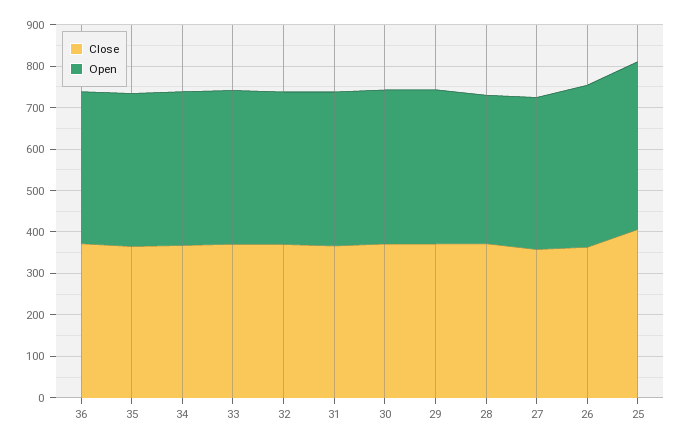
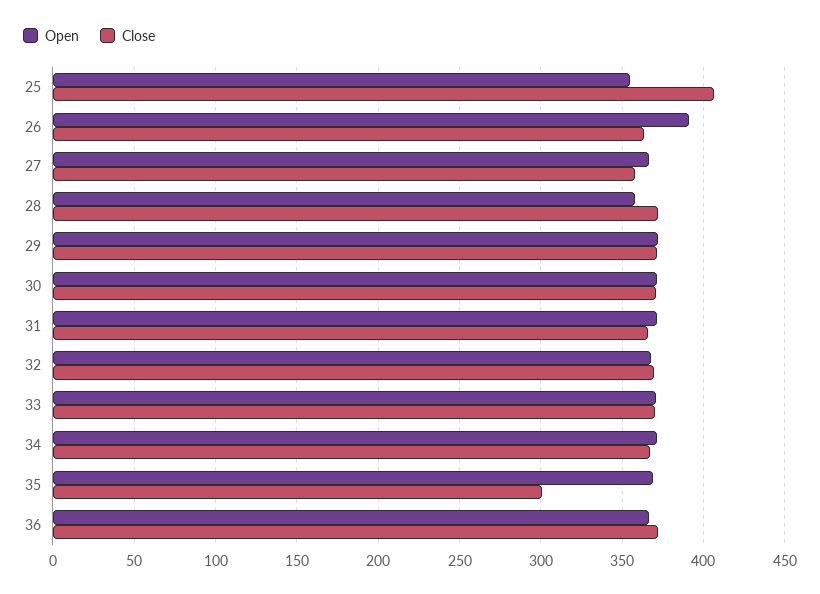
  {
    "Close": {
      "36": 370,
-     "35": 360,
+     "35": 300,
      "34": 365,
      "33": 370,
      "32": 370,
      "31": 365,
      "30": 370,
      "29": 370,
      "28": 370,
      "27": 360,
      "26": 365,
      "25": 405
    },
    "Open": {
      "36": 365,
      "35": 370,
      "34": 370,
      "33": 370,
      "32": 370,
      "31": 370,
      "30": 370,
      "29": 370,
      "28": 360,
      "27": 365,
      "26": 390,
-     "25": 400
+     "25": 355
    }
  }

